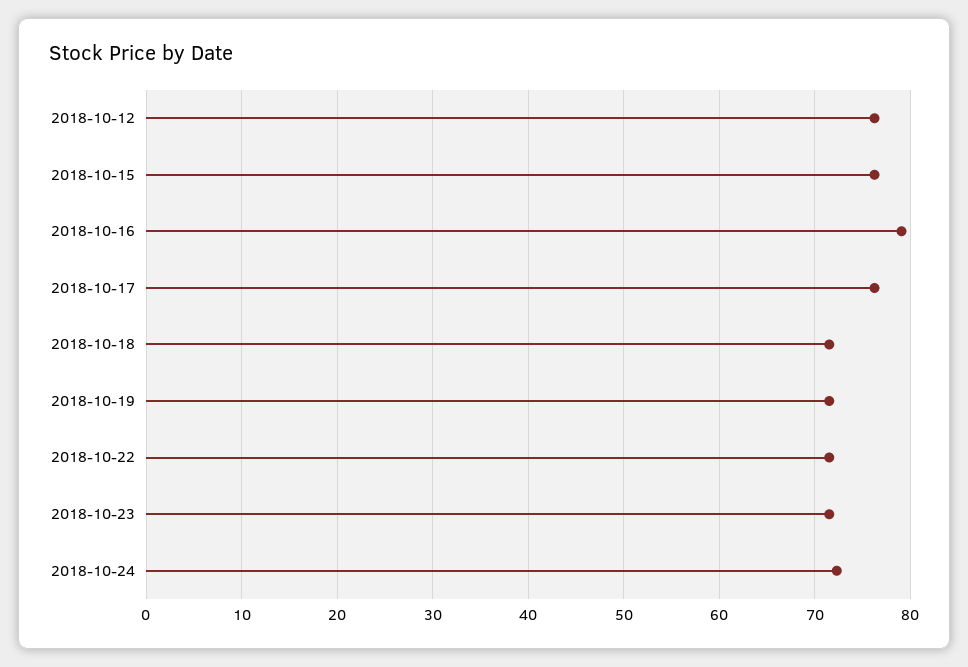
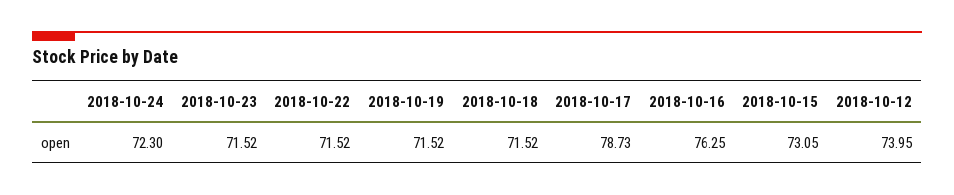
  {
-   "2018-10-12": 76,
+   "2018-10-12": 73.95,
-   "2018-10-15": 76,
+   "2018-10-15": 73.05,
-   "2018-10-16": 79,
+   "2018-10-16": 76.25,
-   "2018-10-17": 76,
+   "2018-10-17": 78.73,
    "2018-10-18": 71.52,
    "2018-10-19": 71.52,
    "2018-10-22": 71.52,
    "2018-10-23": 71.52,
    "2018-10-24": 72.3
  }

